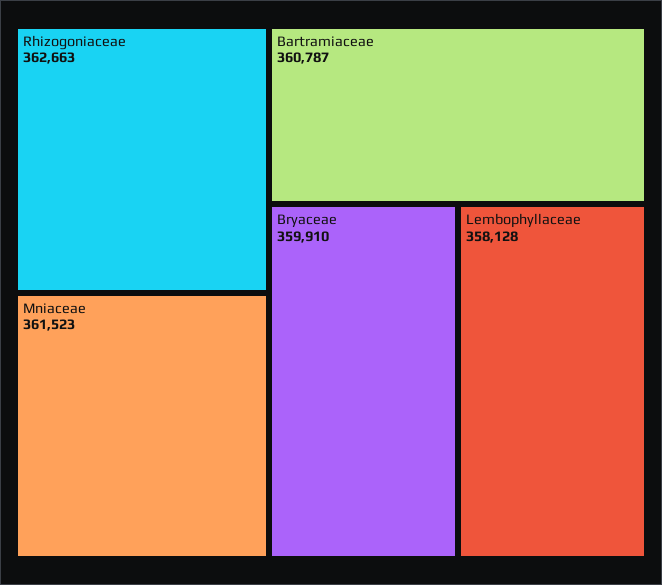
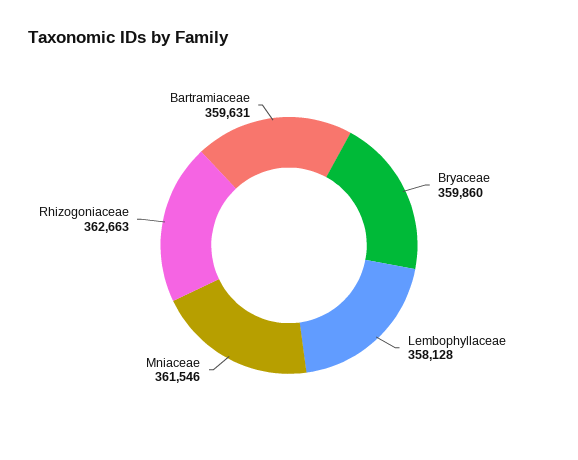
  {
    "Rhizogoniaceae": 362663,
-   "Mniaceae": 361523,
+   "Mniaceae": 361546,
-   "Bartramiaceae": 360787,
+   "Bartramiaceae": 359631,
-   "Bryaceae": 359910,
+   "Bryaceae": 359860,
    "Lembophyllaceae": 358128
  }

